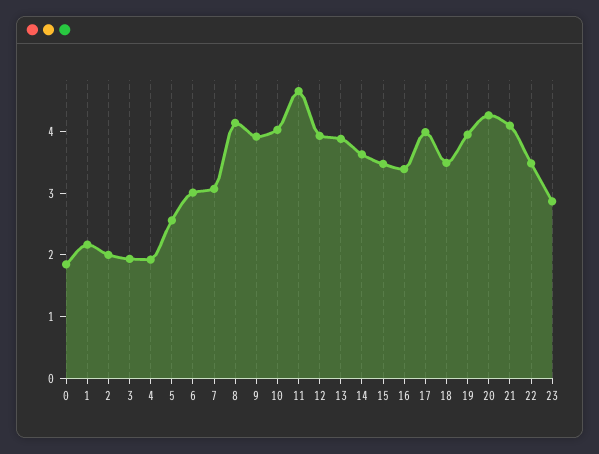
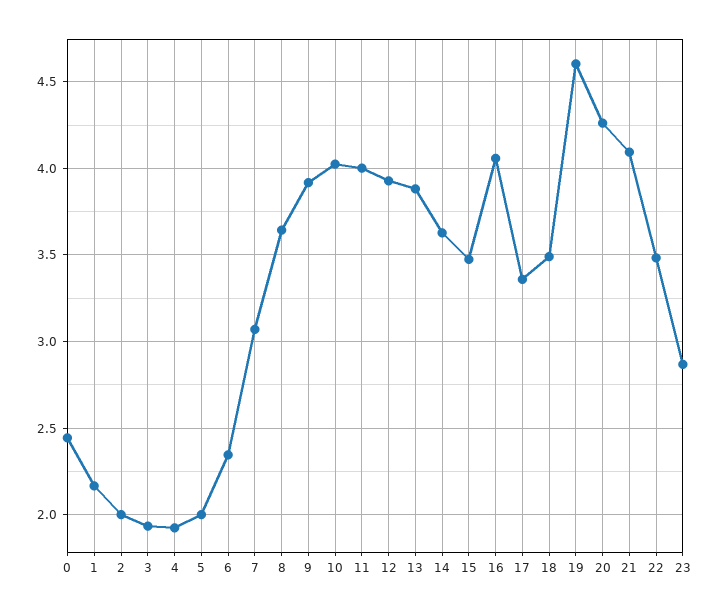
  {
-   "0": 1.8,
+   "0": 2.45,
    "1": 2.15,
    "2": 2,
    "3": 1.95,
    "4": 1.95,
-   "5": 2.6,
+   "5": 2,
-   "6": 3,
+   "6": 2.35,
    "7": 3.05,
-   "8": 4.2,
+   "8": 3.65,
    "9": 3.9,
    "10": 4,
-   "11": 4.6,
+   "11": 4,
    "12": 3.95,
    "13": 3.9,
    "14": 3.65,
    "15": 3.45,
-   "16": 3.4,
+   "16": 4.05,
-   "17": 4,
+   "17": 3.35,
    "18": 3.5,
-   "19": 4,
+   "19": 4.6,
    "20": 4.25,
    "21": 4.1,
    "22": 3.5,
    "23": 2.85
  }

